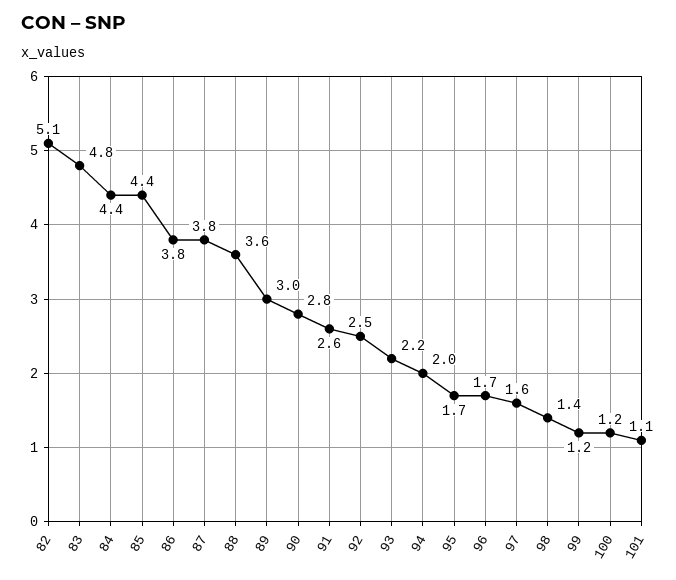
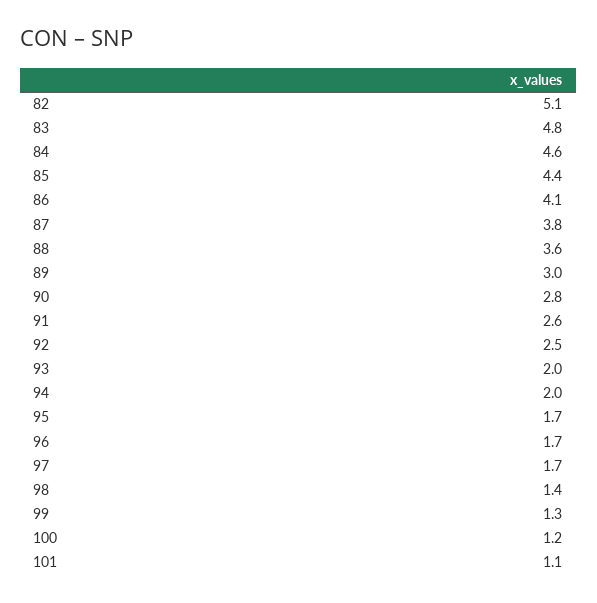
  {
    "82": 5.1,
    "83": 4.8,
-   "84": 4.4,
+   "84": 4.6,
    "85": 4.4,
-   "86": 3.8,
+   "86": 4.1,
    "87": 3.8,
    "88": 3.6,
    "89": 3,
    "90": 2.8,
    "91": 2.6,
    "92": 2.5,
-   "93": 2.2,
+   "93": 2,
    "94": 2,
    "95": 1.7,
    "96": 1.7,
-   "97": 1.6,
+   "97": 1.7,
    "98": 1.4,
-   "99": 1.2,
+   "99": 1.3,
    "100": 1.2,
    "101": 1.1
  }

